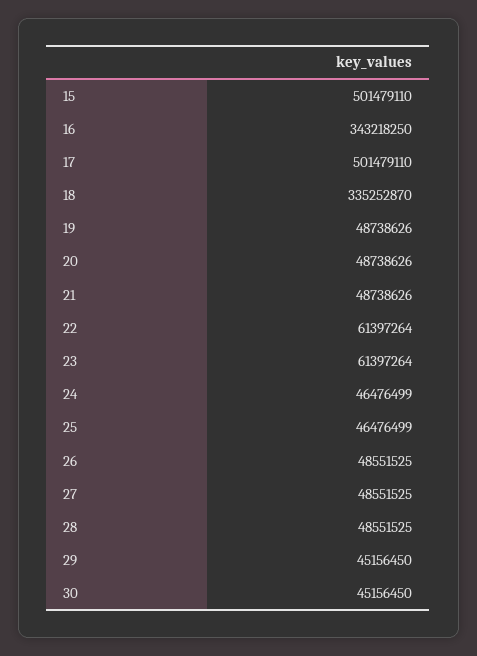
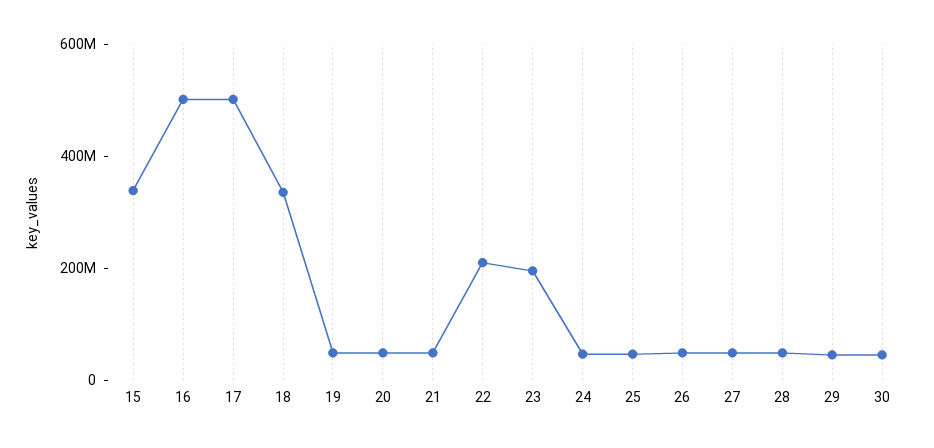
  {
-   "15": 501479110,
+   "15": 350000000,
-   "16": 343218250,
+   "16": 500000000,
    "17": 501479110,
    "18": 335252870,
    "19": 48738626,
    "20": 48738626,
    "21": 48738626,
-   "22": 61397264,
+   "22": 200000000,
-   "23": 61397264,
+   "23": 200000000,
    "24": 46476499,
    "25": 46476499,
    "26": 48551525,
    "27": 48551525,
    "28": 48551525,
    "29": 45156450,
    "30": 45156450
  }

